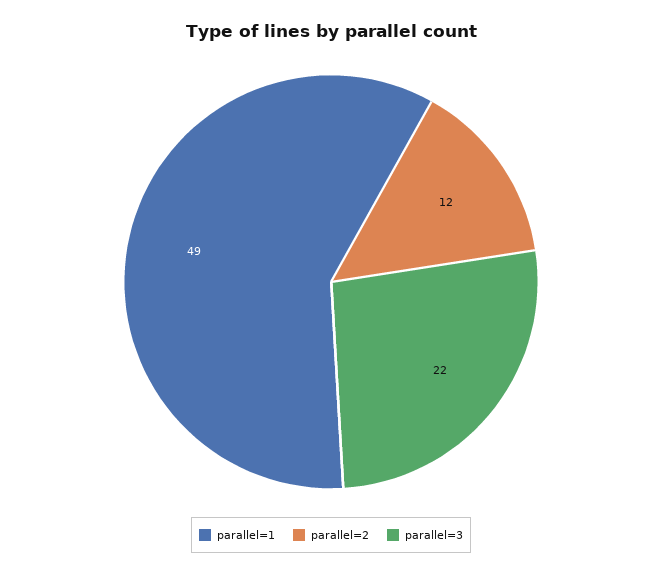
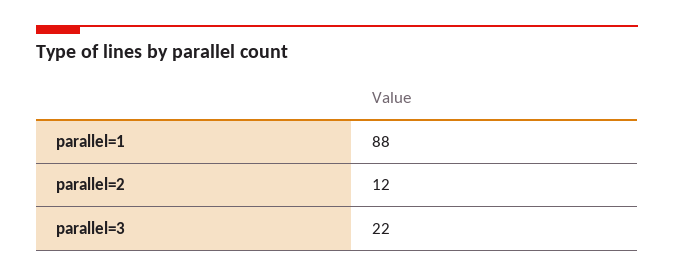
  {
-   "parallel=1": 49,
+   "parallel=1": 88,
    "parallel=2": 12,
    "parallel=3": 22
  }

